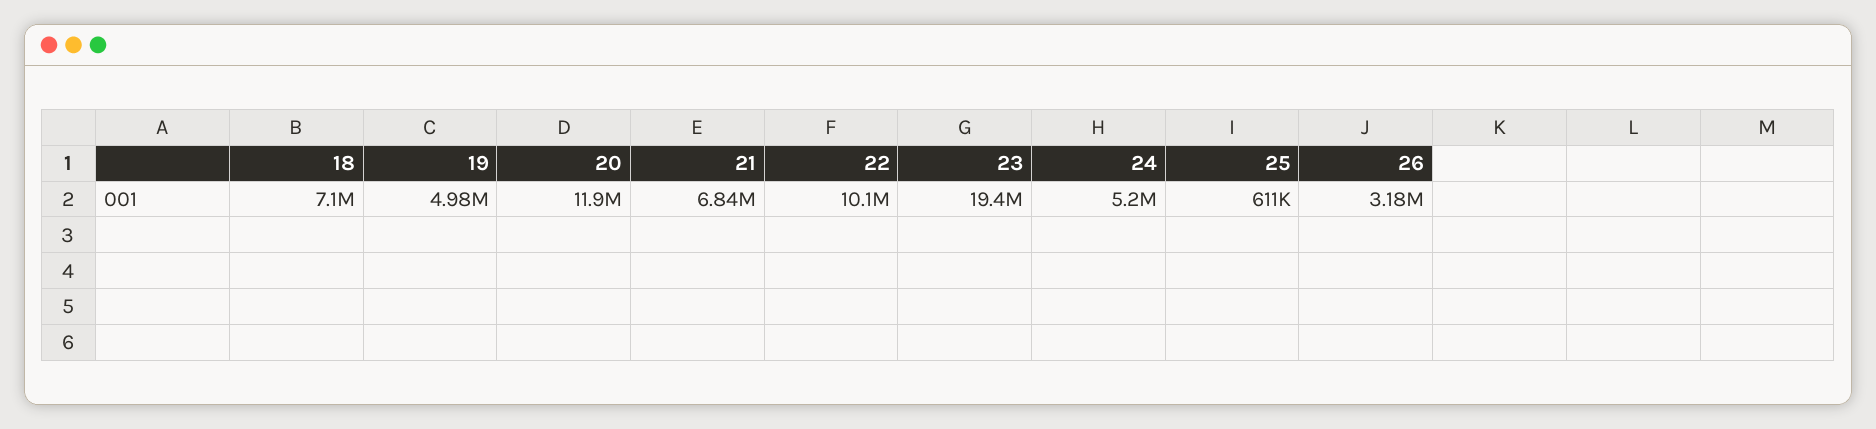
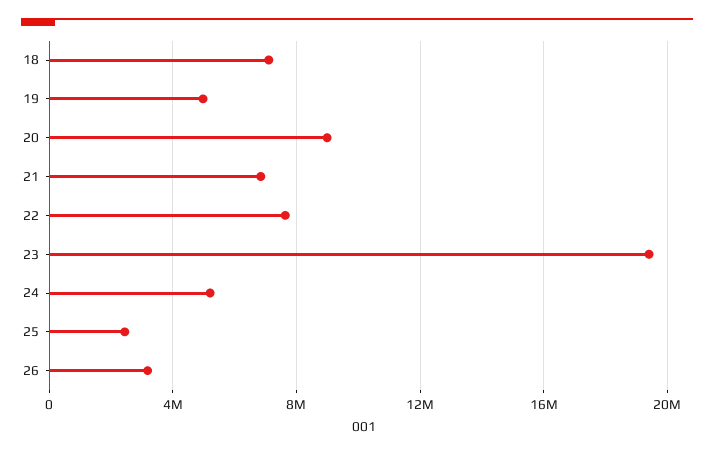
  {
    "18": 7100000,
    "19": 4980000,
-   "20": 11900000,
+   "20": 9000000,
    "21": 6840000,
-   "22": 10100000,
+   "22": 7500000,
    "23": 19400000,
    "24": 5200000,
-   "25": 611000,
+   "25": 2500000,
    "26": 3180000
  }

